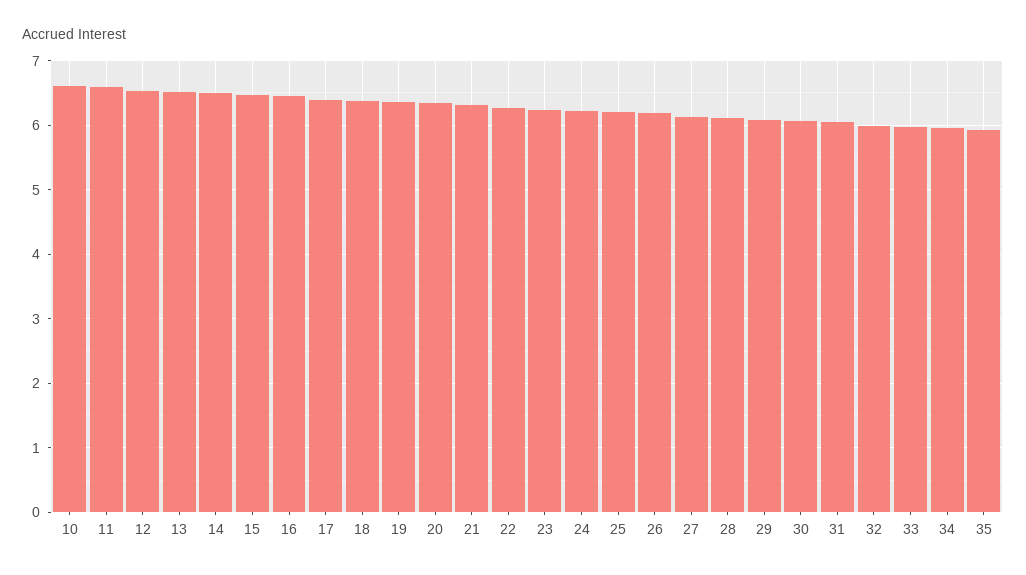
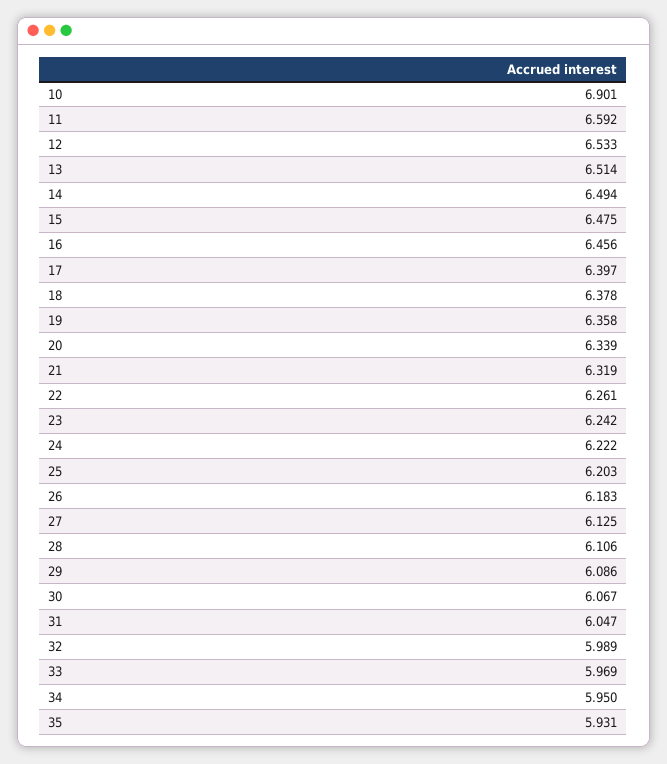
  {
-   "10": 6.6,
+   "10": 6.901,
    "11": 6.592,
    "12": 6.533,
    "13": 6.514,
    "14": 6.494,
    "15": 6.475,
    "16": 6.456,
    "17": 6.397,
    "18": 6.378,
    "19": 6.358,
    "20": 6.339,
    "21": 6.319,
    "22": 6.261,
    "23": 6.242,
    "24": 6.222,
    "25": 6.203,
    "26": 6.183,
    "27": 6.125,
    "28": 6.106,
    "29": 6.086,
    "30": 6.067,
    "31": 6.047,
    "32": 5.989,
    "33": 5.969,
    "34": 5.95,
    "35": 5.931
  }

